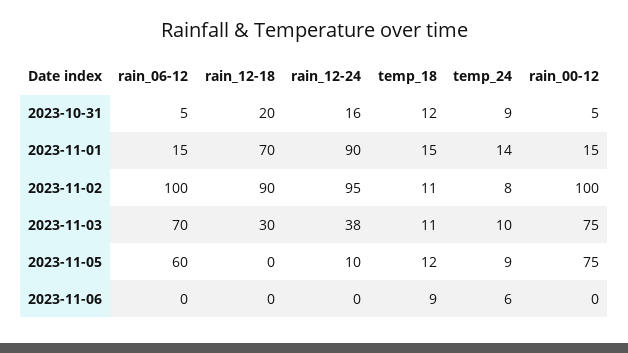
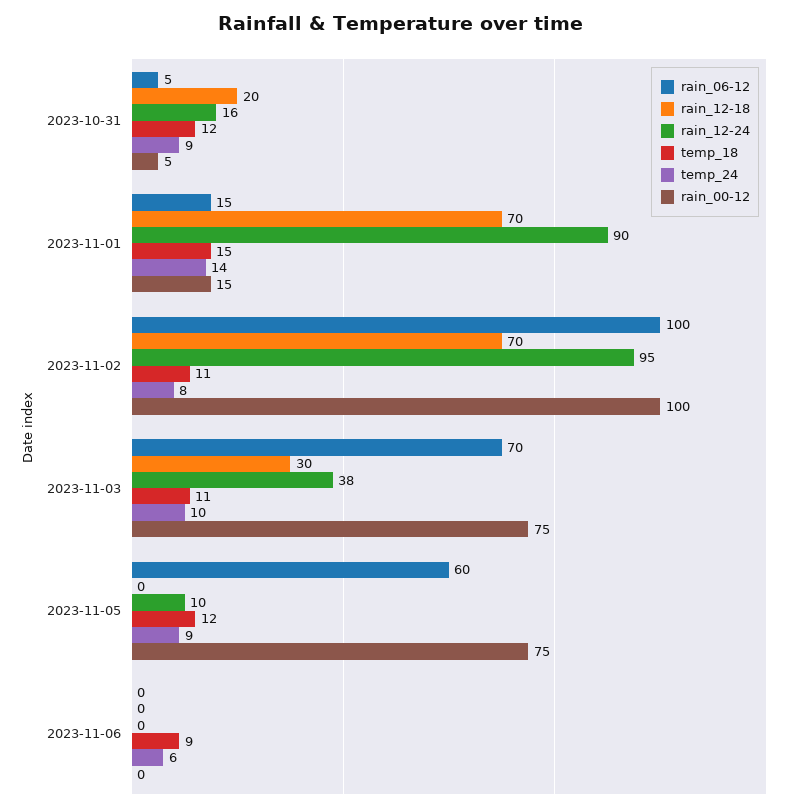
  {
    "rain_06-12": {
      "2023-10-31": 5,
      "2023-11-01": 15,
      "2023-11-02": 100,
      "2023-11-03": 70,
      "2023-11-05": 60,
      "2023-11-06": 0
    },
    "rain_12-18": {
      "2023-10-31": 20,
      "2023-11-01": 70,
-     "2023-11-02": 90,
+     "2023-11-02": 70,
      "2023-11-03": 30,
      "2023-11-05": 0,
      "2023-11-06": 0
    },
    "rain_12-24": {
      "2023-10-31": 16,
      "2023-11-01": 90,
      "2023-11-02": 95,
      "2023-11-03": 38,
      "2023-11-05": 10,
      "2023-11-06": 0
    },
    "temp_18": {
      "2023-10-31": 12,
      "2023-11-01": 15,
      "2023-11-02": 11,
      "2023-11-03": 11,
      "2023-11-05": 12,
      "2023-11-06": 9
    },
    "temp_24": {
      "2023-10-31": 9,
      "2023-11-01": 14,
      "2023-11-02": 8,
      "2023-11-03": 10,
      "2023-11-05": 9,
      "2023-11-06": 6
    },
    "rain_00-12": {
      "2023-10-31": 5,
      "2023-11-01": 15,
      "2023-11-02": 100,
      "2023-11-03": 75,
      "2023-11-05": 75,
      "2023-11-06": 0
    }
  }

